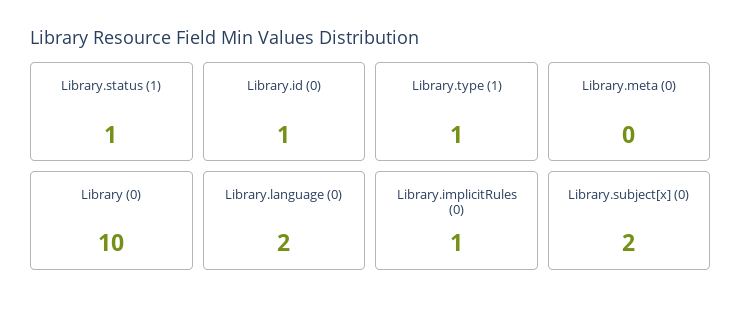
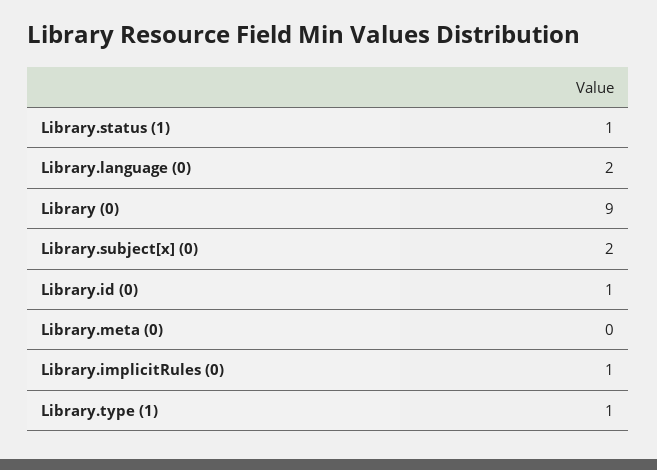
  {
    "Library.status (1)": 1,
    "Library.id (0)": 1,
    "Library.type (1)": 1,
    "Library.meta (0)": 0,
-   "Library (0)": 10,
+   "Library (0)": 9,
    "Library.language (0)": 2,
    "Library.implicitRules (0)": 1,
    "Library.subject[x] (0)": 2
  }

